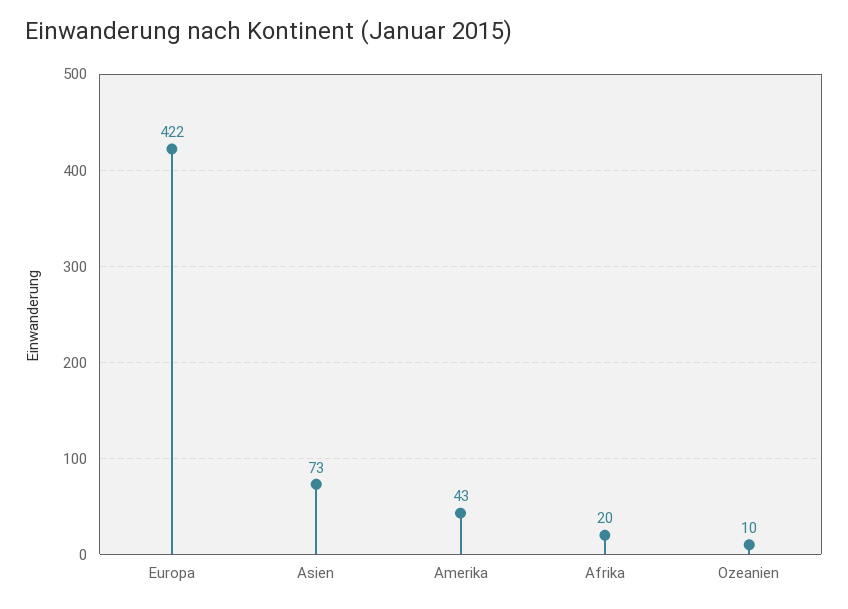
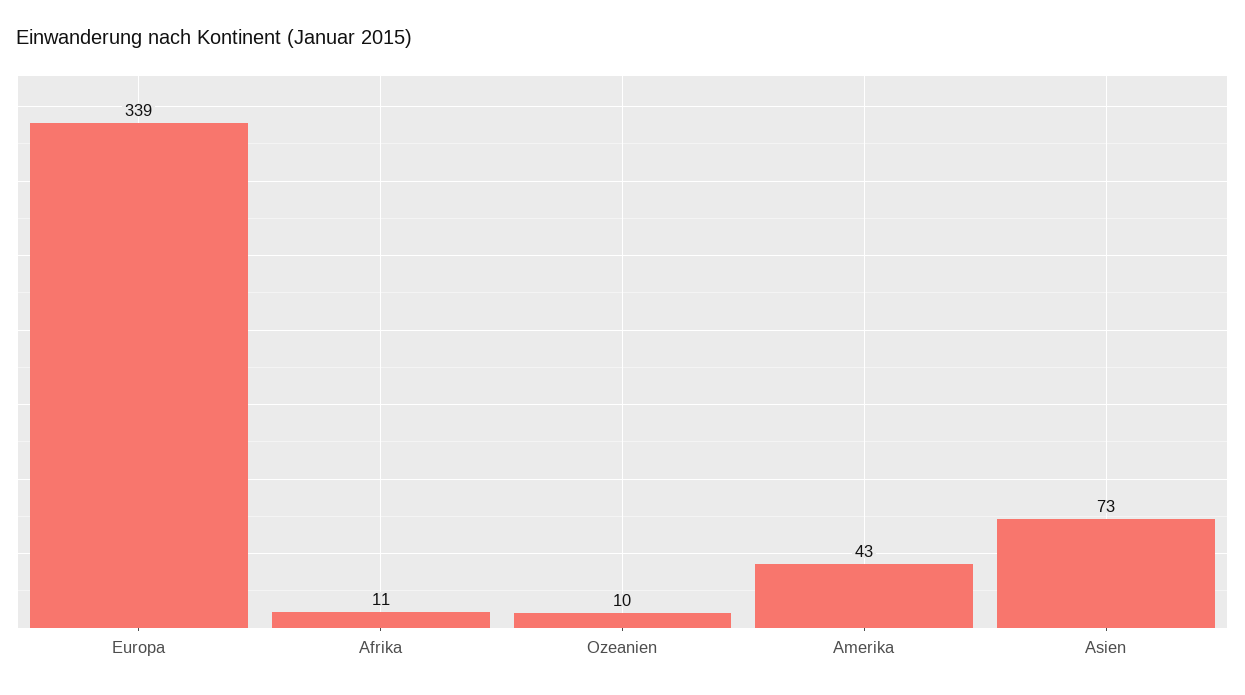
  {
-   "Europa": 422,
+   "Europa": 339,
    "Asien": 73,
    "Amerika": 43,
-   "Afrika": 20,
+   "Afrika": 11,
    "Ozeanien": 10
  }

